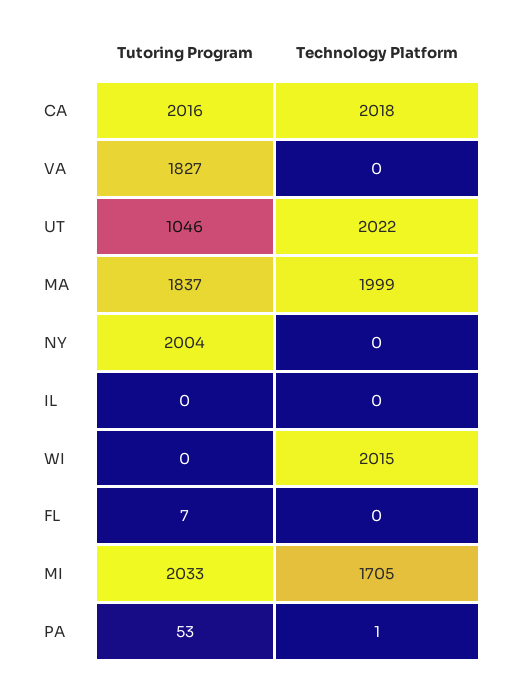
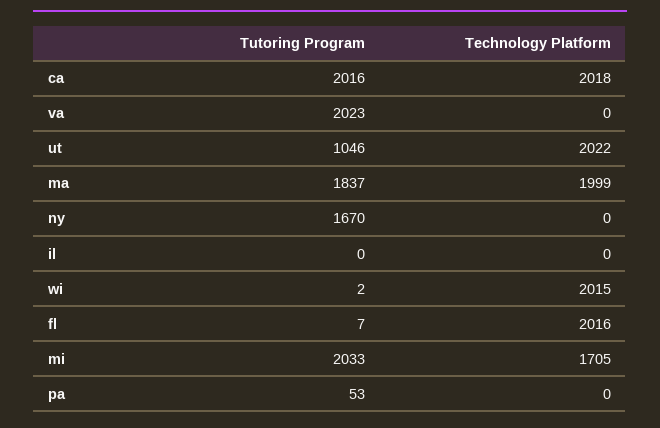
  {
    "Tutoring Program": {
      "CA": 2016,
-     "VA": 1827,
+     "VA": 2023,
      "UT": 1046,
      "MA": 1837,
-     "NY": 2004,
+     "NY": 1670,
      "IL": 0,
-     "WI": 0,
+     "WI": 2,
      "FL": 7,
      "MI": 2033,
      "PA": 53
    },
    "Technology Platform": {
      "CA": 2018,
      "VA": 0,
      "UT": 2022,
      "MA": 1999,
      "NY": 0,
      "IL": 0,
      "WI": 2015,
-     "FL": 0,
+     "FL": 2016,
      "MI": 1705,
-     "PA": 1
+     "PA": 0
    }
  }

